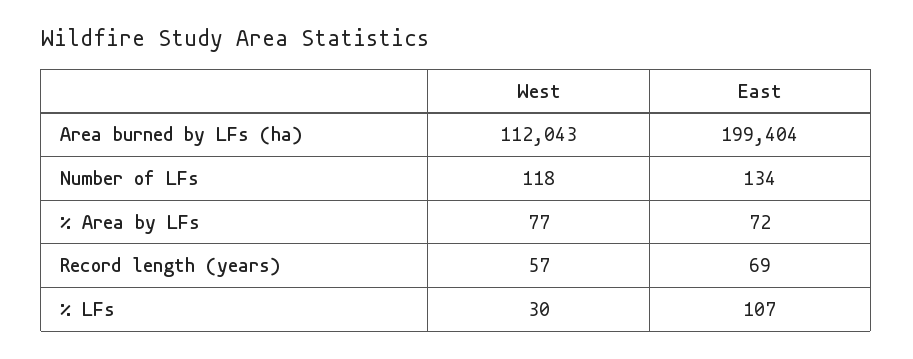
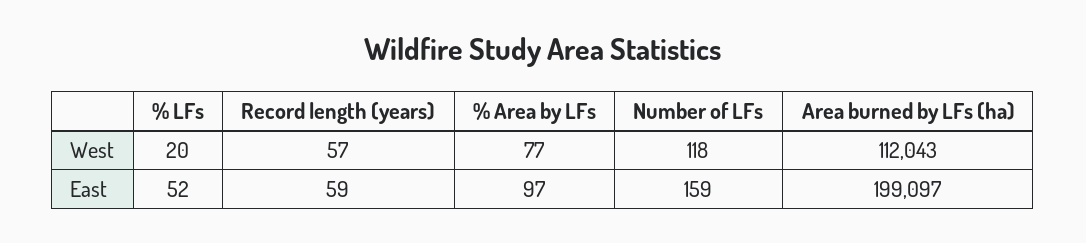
  {
    "West": {
      "Area burned by LFs (ha)": 112043,
      "Number of LFs": 118,
      "% Area by LFs": 77,
      "Record length (years)": 57,
-     "% LFs": 30
+     "% LFs": 20
    },
    "East": {
-     "Area burned by LFs (ha)": 199404,
+     "Area burned by LFs (ha)": 199097,
-     "Number of LFs": 134,
+     "Number of LFs": 159,
-     "% Area by LFs": 72,
+     "% Area by LFs": 97,
-     "Record length (years)": 69,
+     "Record length (years)": 59,
-     "% LFs": 107
+     "% LFs": 52
    }
  }

